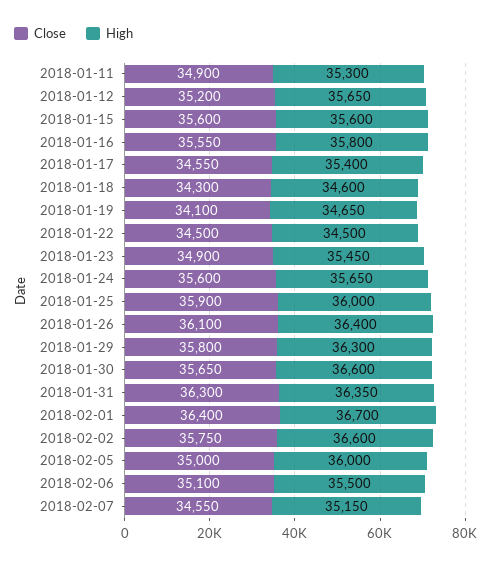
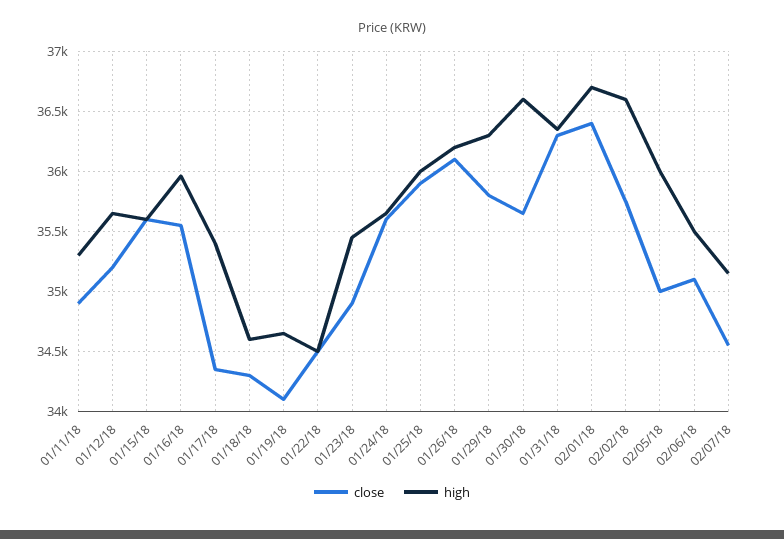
  {
    "Close": {
      "2018-01-11": 34900,
      "2018-01-12": 35200,
      "2018-01-15": 35600,
      "2018-01-16": 35550,
-     "2018-01-17": 34550,
+     "2018-01-17": 34350,
      "2018-01-18": 34300,
      "2018-01-19": 34100,
      "2018-01-22": 34500,
      "2018-01-23": 34900,
      "2018-01-24": 35600,
      "2018-01-25": 35900,
      "2018-01-26": 36100,
      "2018-01-29": 35800,
      "2018-01-30": 35650,
      "2018-01-31": 36300,
      "2018-02-01": 36400,
      "2018-02-02": 35750,
      "2018-02-05": 35000,
      "2018-02-06": 35100,
      "2018-02-07": 34550
    },
    "High": {
      "2018-01-11": 35300,
      "2018-01-12": 35650,
      "2018-01-15": 35600,
-     "2018-01-16": 35800,
+     "2018-01-16": 35950,
      "2018-01-17": 35400,
      "2018-01-18": 34600,
      "2018-01-19": 34650,
      "2018-01-22": 34500,
      "2018-01-23": 35450,
      "2018-01-24": 35650,
      "2018-01-25": 36000,
-     "2018-01-26": 36400,
+     "2018-01-26": 36200,
      "2018-01-29": 36300,
      "2018-01-30": 36600,
      "2018-01-31": 36350,
      "2018-02-01": 36700,
      "2018-02-02": 36600,
      "2018-02-05": 36000,
      "2018-02-06": 35500,
      "2018-02-07": 35150
    }
  }

